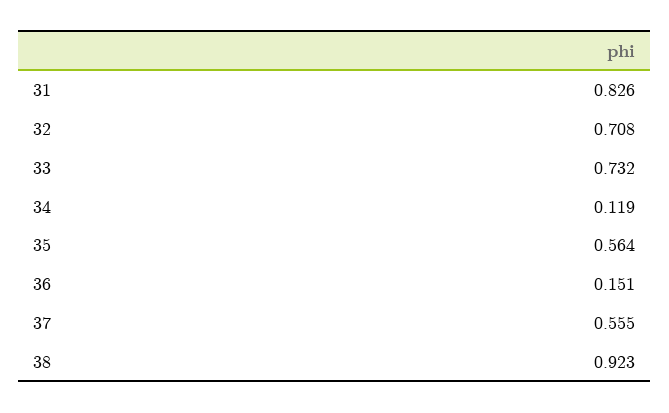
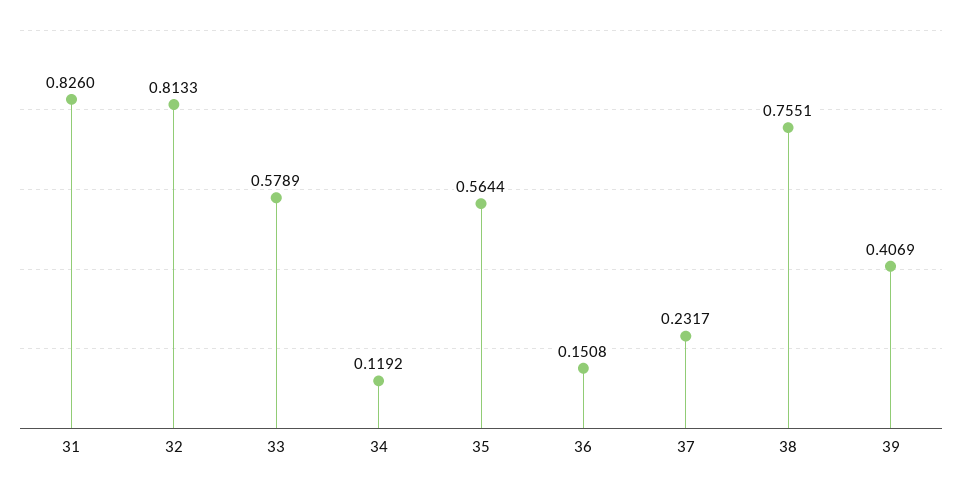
  {
    "31": 0.826,
-   "32": 0.708,
+   "32": 0.8133,
-   "33": 0.732,
+   "33": 0.5789,
    "34": 0.1192,
    "35": 0.5644,
    "36": 0.1508,
-   "37": 0.555,
+   "37": 0.2317,
-   "38": 0.923
+   "38": 0.7551,
+   "39": 0.4069
  }

